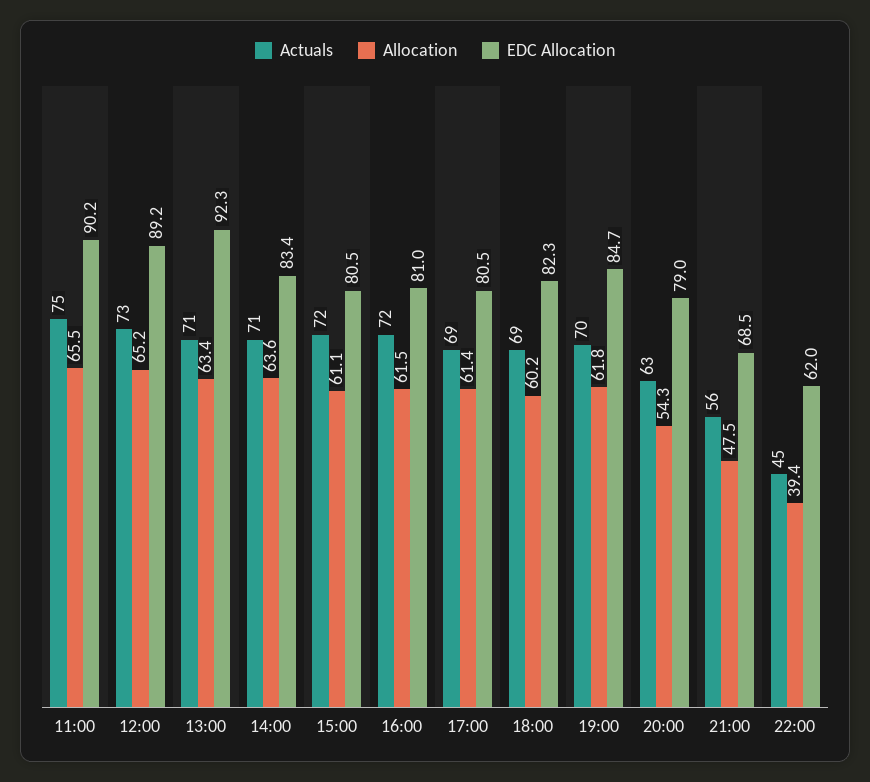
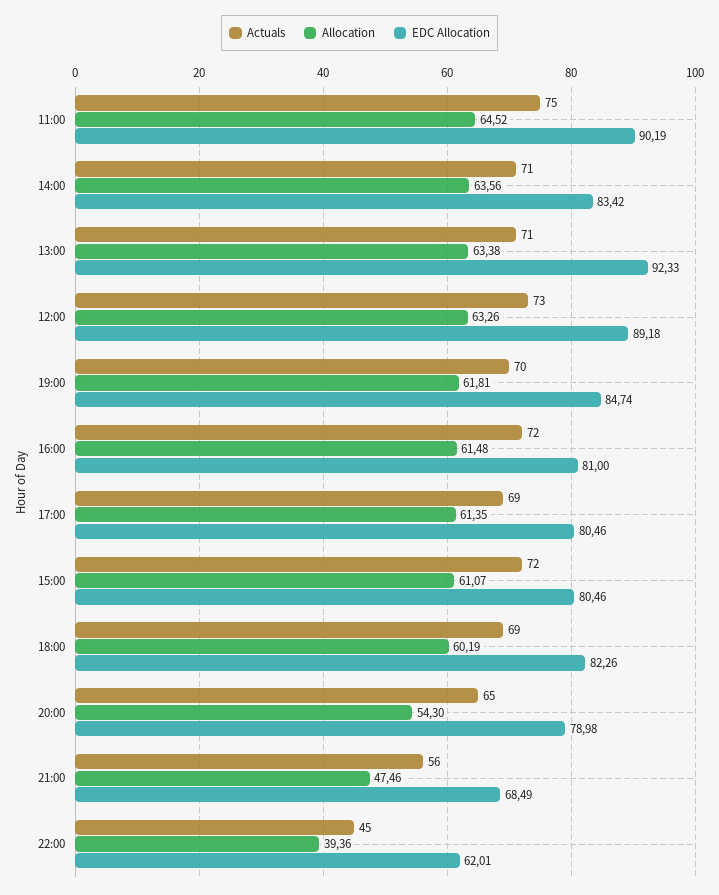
  {
    "Actuals": {
      "11:00": 75,
      "12:00": 73,
      "13:00": 71,
      "14:00": 71,
      "15:00": 72,
      "16:00": 72,
      "17:00": 69,
      "18:00": 69,
      "19:00": 70,
-     "20:00": 63,
+     "20:00": 65,
      "21:00": 56,
      "22:00": 45
    },
    "Allocation": {
-     "11:00": 65.5,
+     "11:00": 64.52,
-     "12:00": 65.2,
+     "12:00": 63.26,
      "13:00": 63.38,
      "14:00": 63.56,
      "15:00": 61.07,
      "16:00": 61.48,
      "17:00": 61.35,
      "18:00": 60.19,
      "19:00": 61.81,
      "20:00": 54.3,
      "21:00": 47.46,
      "22:00": 39.36
    },
    "EDC Allocation": {
      "11:00": 90.19,
      "12:00": 89.18,
      "13:00": 92.33,
      "14:00": 83.42,
      "15:00": 80.46,
      "16:00": 81,
      "17:00": 80.46,
      "18:00": 82.26,
      "19:00": 84.74,
      "20:00": 78.98,
      "21:00": 68.49,
      "22:00": 62.01
    }
  }

